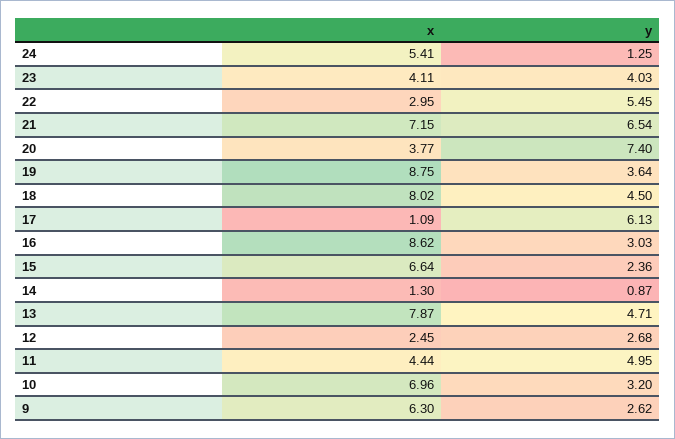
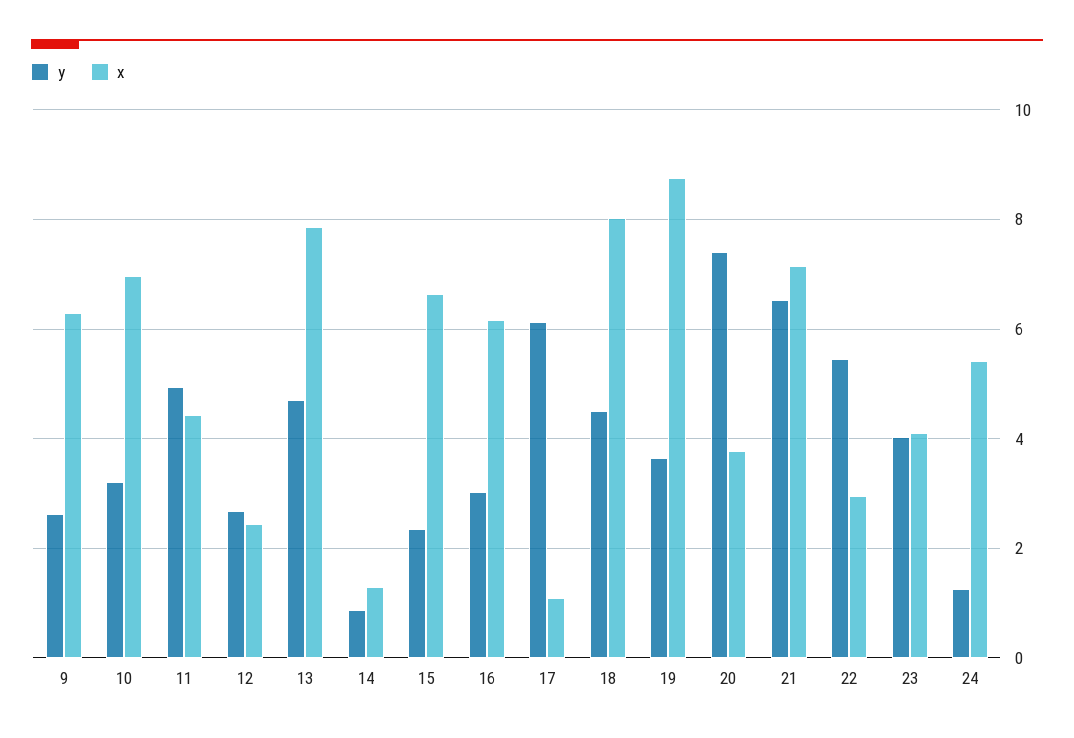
  {
    "x": {
      "24": 5.41,
      "23": 4.11,
      "22": 2.95,
      "21": 7.15,
      "20": 3.77,
      "19": 8.75,
      "18": 8.02,
      "17": 1.09,
-     "16": 8.62,
+     "16": 6.2,
      "15": 6.64,
      "14": 1.3,
      "13": 7.87,
      "12": 2.45,
      "11": 4.44,
      "10": 6.96,
      "9": 6.3
    },
    "y": {
      "24": 1.25,
      "23": 4.03,
      "22": 5.45,
      "21": 6.54,
      "20": 7.4,
      "19": 3.64,
      "18": 4.5,
      "17": 6.13,
      "16": 3.03,
      "15": 2.36,
      "14": 0.87,
      "13": 4.71,
      "12": 2.68,
      "11": 4.95,
      "10": 3.2,
      "9": 2.62
    }
  }

